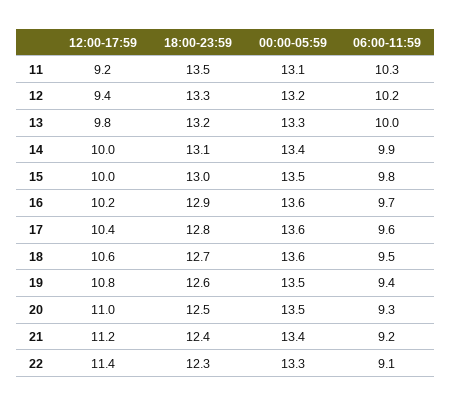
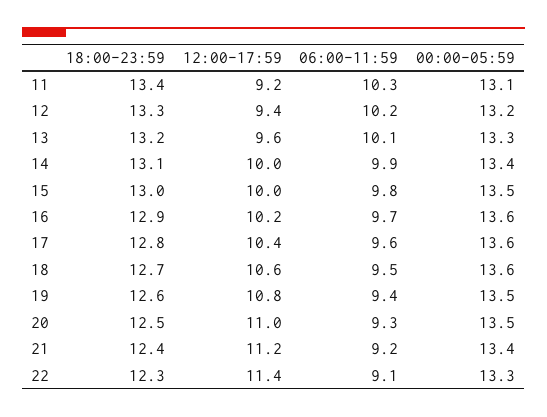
  {
    "12:00-17:59": {
      "11": 9.2,
      "12": 9.4,
-     "13": 9.8,
+     "13": 9.6,
      "14": 10,
      "15": 10,
      "16": 10.2,
      "17": 10.4,
      "18": 10.6,
      "19": 10.8,
      "20": 11,
      "21": 11.2,
      "22": 11.4
    },
    "18:00-23:59": {
-     "11": 13.5,
+     "11": 13.4,
      "12": 13.3,
      "13": 13.2,
      "14": 13.1,
      "15": 13,
      "16": 12.9,
      "17": 12.8,
      "18": 12.7,
      "19": 12.6,
      "20": 12.5,
      "21": 12.4,
      "22": 12.3
    },
    "00:00-05:59": {
      "11": 13.1,
      "12": 13.2,
      "13": 13.3,
      "14": 13.4,
      "15": 13.5,
      "16": 13.6,
      "17": 13.6,
      "18": 13.6,
      "19": 13.5,
      "20": 13.5,
      "21": 13.4,
      "22": 13.3
    },
    "06:00-11:59": {
      "11": 10.3,
      "12": 10.2,
-     "13": 10,
+     "13": 10.1,
      "14": 9.9,
      "15": 9.8,
      "16": 9.7,
      "17": 9.6,
      "18": 9.5,
      "19": 9.4,
      "20": 9.3,
      "21": 9.2,
      "22": 9.1
    }
  }

